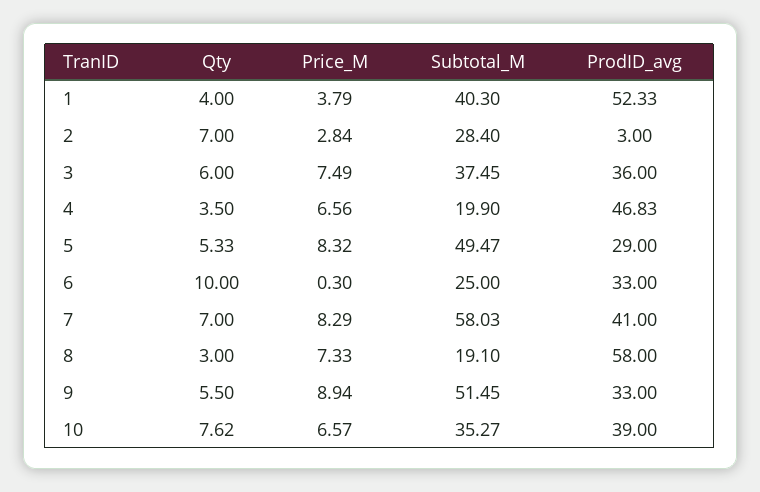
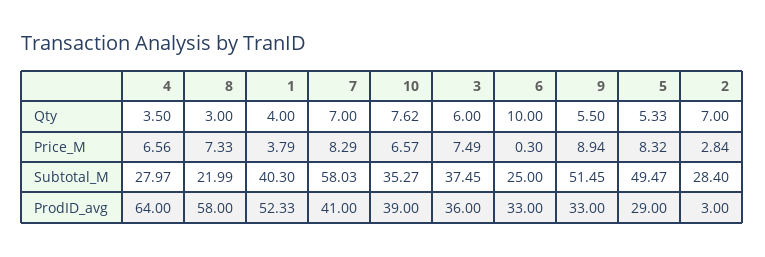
  {
    "Qty": {
      "1": 4,
      "2": 7,
      "3": 6,
      "4": 3.5,
      "5": 5.33,
      "6": 10,
      "7": 7,
      "8": 3,
      "9": 5.5,
      "10": 7.62
    },
    "Price_M": {
      "1": 3.79,
      "2": 2.84,
      "3": 7.49,
      "4": 6.56,
      "5": 8.32,
      "6": 0.3,
      "7": 8.29,
      "8": 7.33,
      "9": 8.94,
      "10": 6.57
    },
    "Subtotal_M": {
      "1": 40.3,
      "2": 28.4,
      "3": 37.45,
-     "4": 19.9,
+     "4": 27.97,
      "5": 49.47,
      "6": 25,
      "7": 58.03,
-     "8": 19.1,
+     "8": 21.99,
      "9": 51.45,
      "10": 35.27
    },
    "ProdID_avg": {
      "1": 52.33,
      "2": 3,
      "3": 36,
-     "4": 46.83,
+     "4": 64,
      "5": 29,
      "6": 33,
      "7": 41,
      "8": 58,
      "9": 33,
      "10": 39
    }
  }

